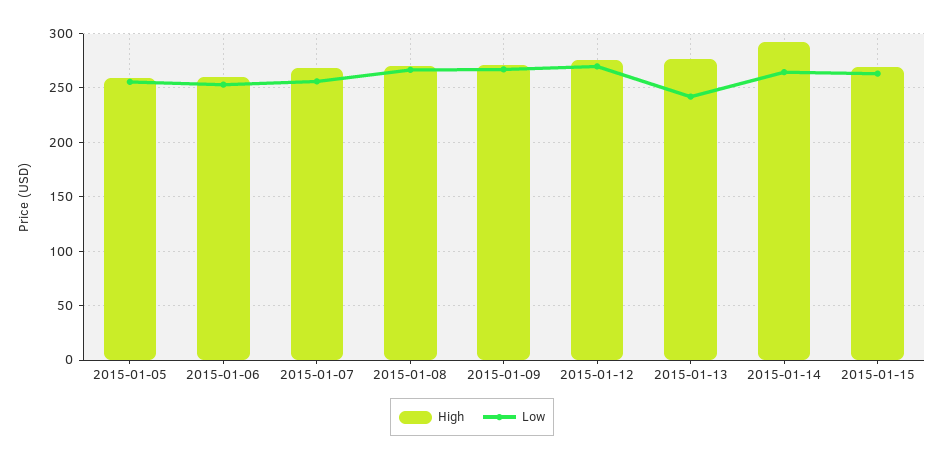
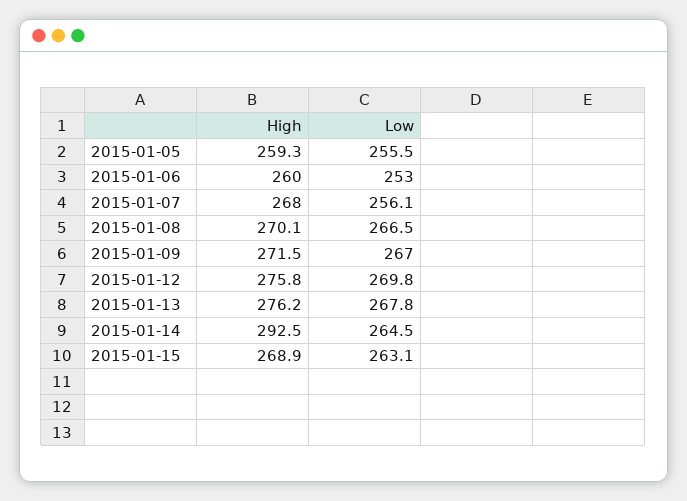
  {
    "High": {
      "2015-01-05": 259.3,
      "2015-01-06": 260,
      "2015-01-07": 268,
      "2015-01-08": 270.1,
      "2015-01-09": 271.5,
      "2015-01-12": 275.8,
      "2015-01-13": 276.2,
      "2015-01-14": 292.5,
      "2015-01-15": 268.9
    },
    "Low": {
      "2015-01-05": 255.5,
      "2015-01-06": 253,
      "2015-01-07": 256.1,
      "2015-01-08": 266.5,
      "2015-01-09": 267,
      "2015-01-12": 269.8,
-     "2015-01-13": 240,
+     "2015-01-13": 267.8,
      "2015-01-14": 264.5,
      "2015-01-15": 263.1
    }
  }

